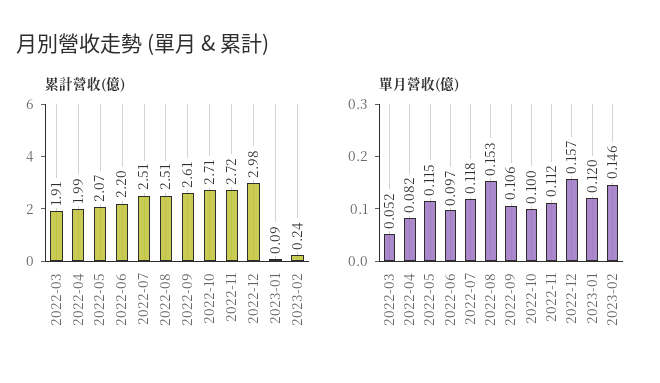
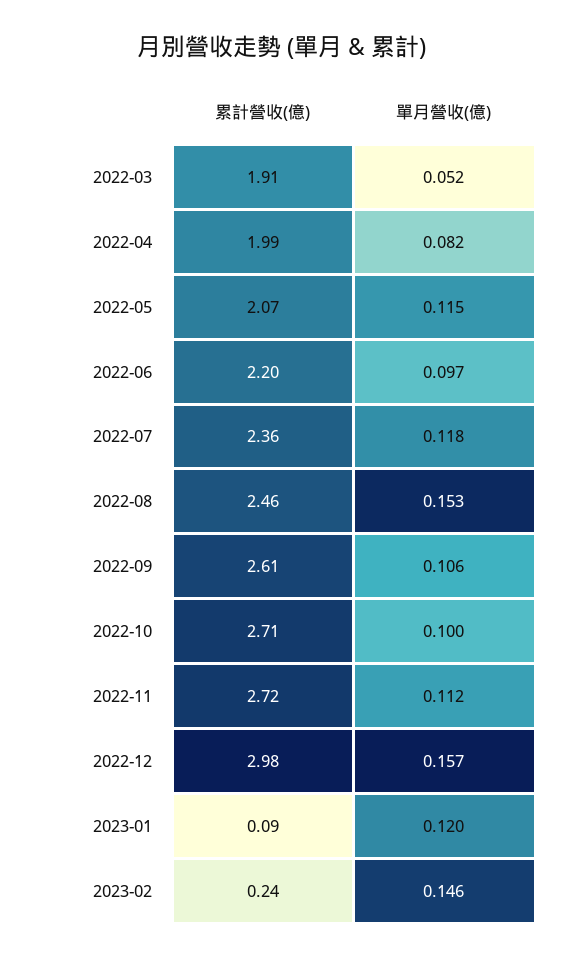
  {
    "累計營收(億)": {
      "2022-03": 1.91,
      "2022-04": 1.99,
      "2022-05": 2.07,
      "2022-06": 2.2,
-     "2022-07": 2.51,
+     "2022-07": 2.36,
-     "2022-08": 2.51,
+     "2022-08": 2.46,
      "2022-09": 2.61,
      "2022-10": 2.71,
      "2022-11": 2.72,
      "2022-12": 2.98,
      "2023-01": 0.09,
      "2023-02": 0.24
    },
    "單月營收(億)": {
      "2022-03": 0.052,
      "2022-04": 0.082,
      "2022-05": 0.115,
      "2022-06": 0.097,
      "2022-07": 0.118,
      "2022-08": 0.153,
      "2022-09": 0.106,
      "2022-10": 0.1,
      "2022-11": 0.112,
      "2022-12": 0.157,
      "2023-01": 0.12,
      "2023-02": 0.146
    }
  }

